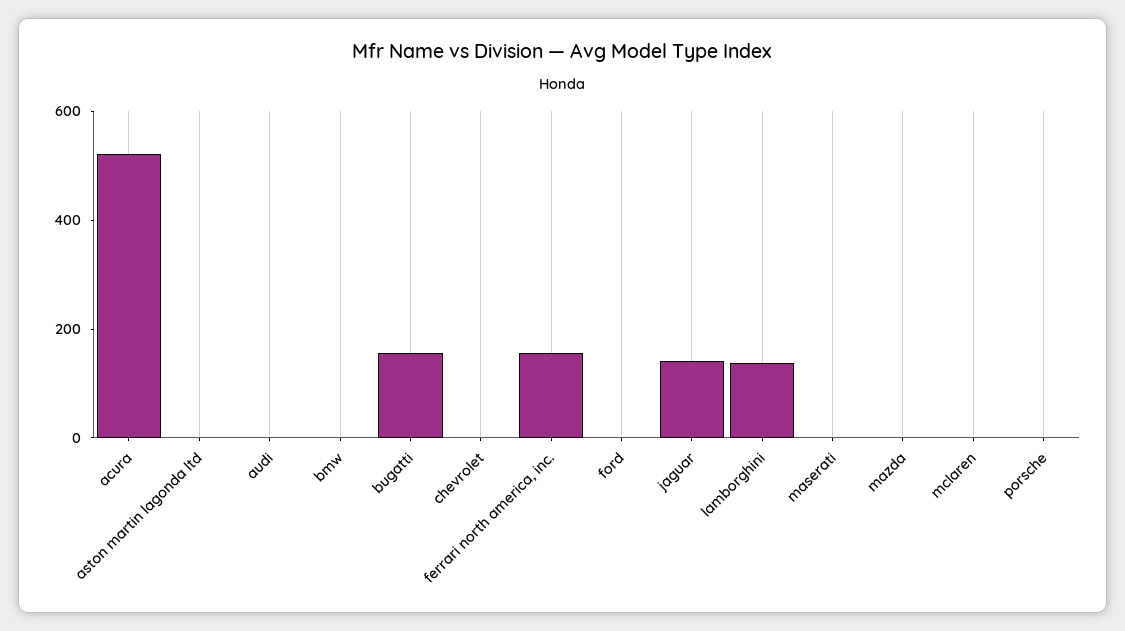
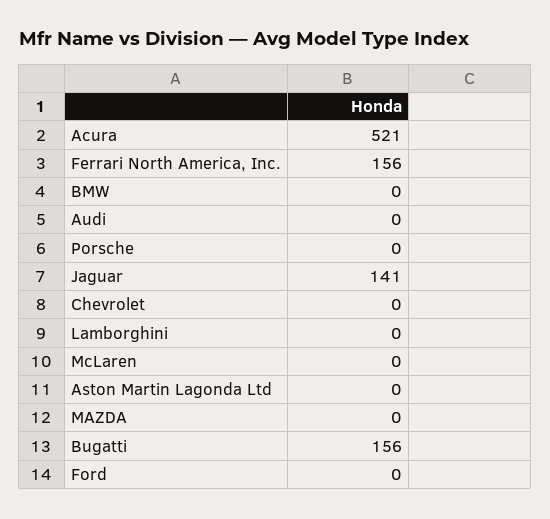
  {
    "acura": 521,
    "aston martin lagonda ltd": 0,
    "audi": 0,
    "bmw": 0,
    "bugatti": 156,
    "chevrolet": 0,
    "ferrari north america, inc.": 156,
    "ford": 0,
    "jaguar": 141,
-   "lamborghini": 150,
+   "lamborghini": 0,
-   "maserati": 0,
    "mazda": 0,
    "mclaren": 0,
    "porsche": 0
  }

